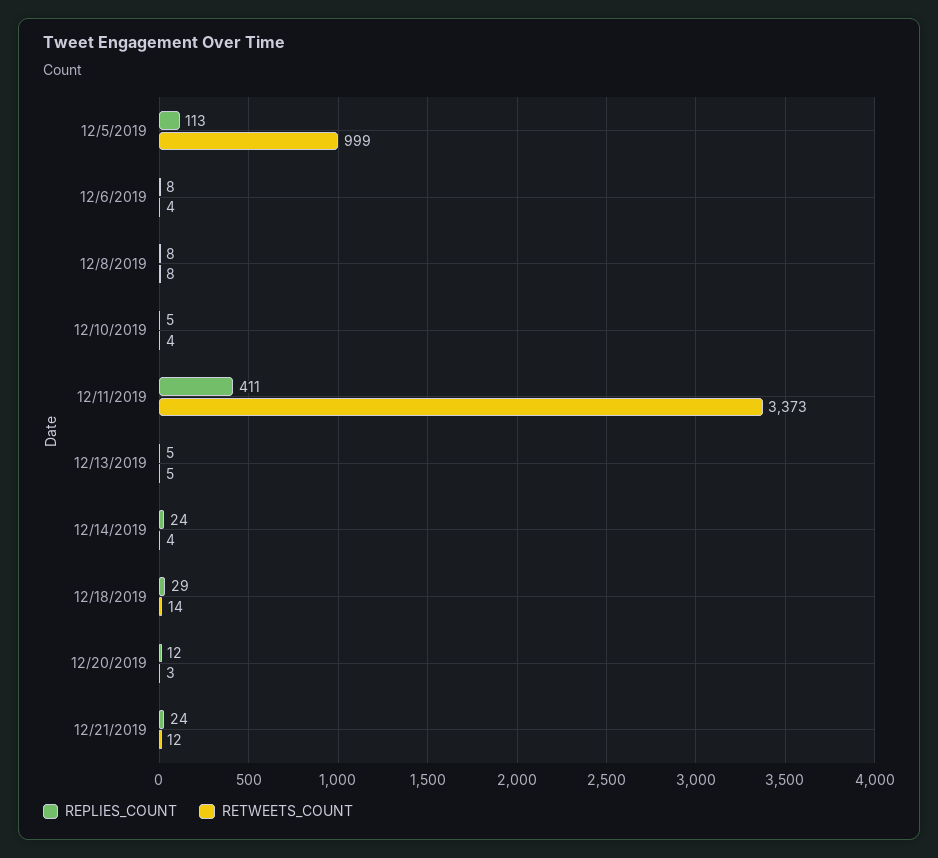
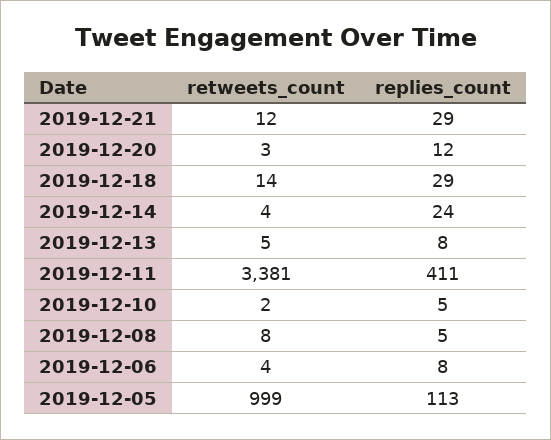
  {
    "REPLIES_COUNT": {
      "12/5/2019": 113,
      "12/6/2019": 8,
-     "12/8/2019": 8,
+     "12/8/2019": 5,
      "12/10/2019": 5,
      "12/11/2019": 411,
-     "12/13/2019": 5,
+     "12/13/2019": 8,
      "12/14/2019": 24,
      "12/18/2019": 29,
      "12/20/2019": 12,
-     "12/21/2019": 24
+     "12/21/2019": 29
    },
    "RETWEETS_COUNT": {
      "12/5/2019": 999,
      "12/6/2019": 4,
      "12/8/2019": 8,
-     "12/10/2019": 4,
+     "12/10/2019": 2,
-     "12/11/2019": 3373,
+     "12/11/2019": 3381,
      "12/13/2019": 5,
      "12/14/2019": 4,
      "12/18/2019": 14,
      "12/20/2019": 3,
      "12/21/2019": 12
    }
  }

